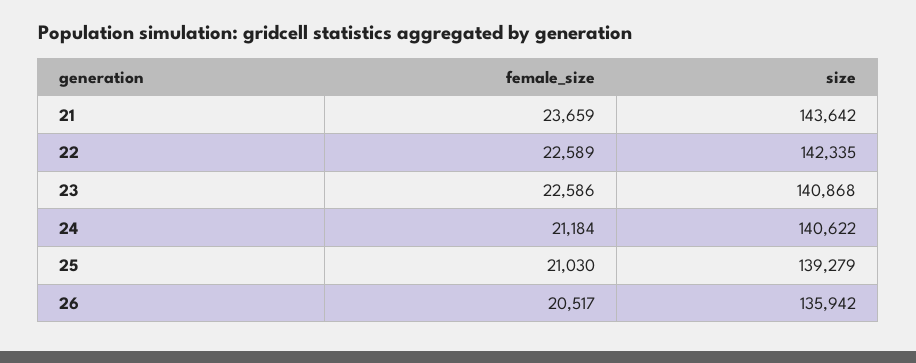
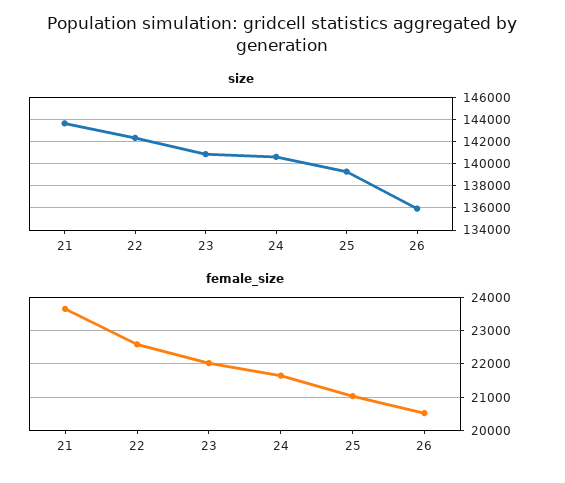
  {
    "female_size": {
      "21": 23659,
      "22": 22589,
-     "23": 22586,
+     "23": 22000,
-     "24": 21184,
+     "24": 21600,
      "25": 21030,
      "26": 20517
    },
    "size": {
      "21": 143642,
      "22": 142335,
      "23": 140868,
      "24": 140622,
      "25": 139279,
      "26": 135942
    }
  }

